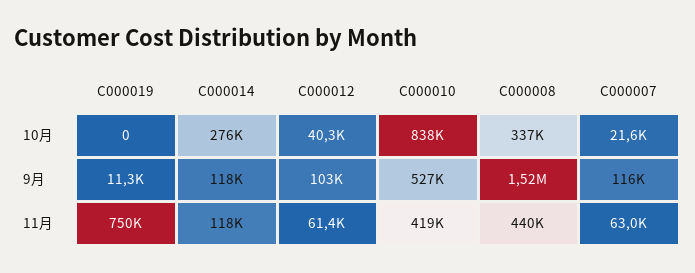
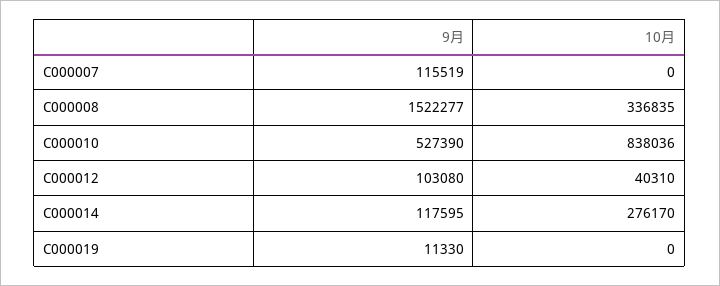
  {
    "C000019": {
      "10月": 0,
-     "9月": 11330,
+     "9月": 11330
-     "11月": 750000
    },
    "C000014": {
      "10月": 276170,
-     "9月": 117595,
+     "9月": 117595
-     "11月": 118000
    },
    "C000012": {
      "10月": 40310,
-     "9月": 103080,
+     "9月": 103080
-     "11月": 61400
    },
    "C000010": {
      "10月": 838036,
-     "9月": 527390,
+     "9月": 527390
-     "11月": 419000
    },
    "C000008": {
      "10月": 336835,
-     "9月": 1522277,
+     "9月": 1522277
-     "11月": 440000
    },
    "C000007": {
-     "10月": 21600,
+     "10月": 0,
-     "9月": 115519,
+     "9月": 115519
-     "11月": 63000
    }
  }

